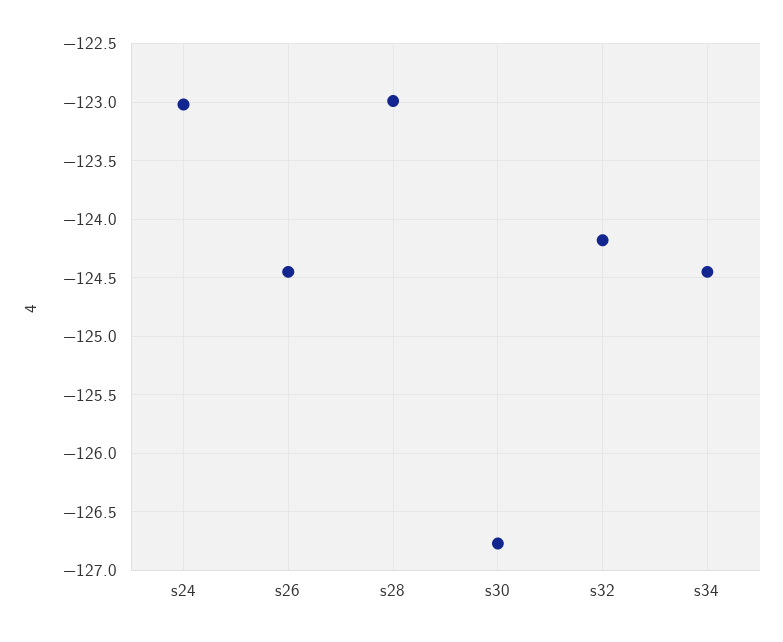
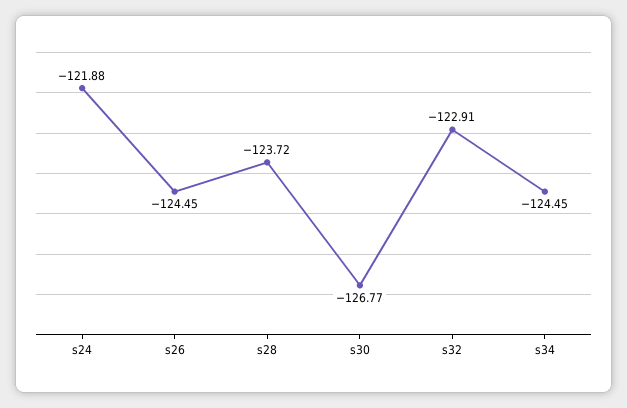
  {
-   "s24": -123,
+   "s24": -121.88,
    "s26": -124.45,
-   "s28": -123,
+   "s28": -123.72,
    "s30": -126.77,
-   "s32": -124.2,
+   "s32": -122.91,
    "s34": -124.45
  }

